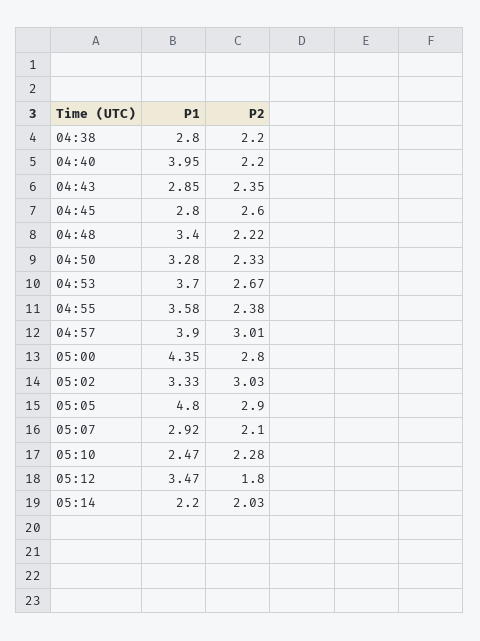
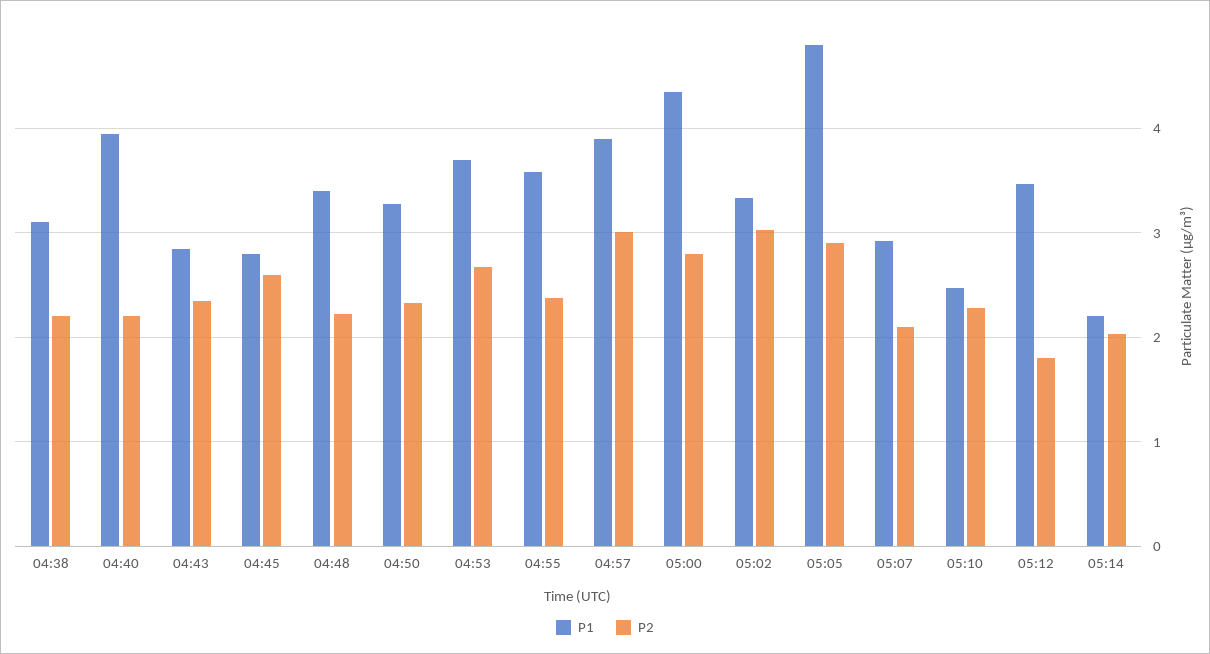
  {
    "P1": {
-     "04:38": 2.8,
+     "04:38": 3.1,
      "04:40": 3.95,
      "04:43": 2.85,
      "04:45": 2.8,
      "04:48": 3.4,
      "04:50": 3.28,
      "04:53": 3.7,
      "04:55": 3.58,
      "04:57": 3.9,
      "05:00": 4.35,
      "05:02": 3.33,
      "05:05": 4.8,
      "05:07": 2.92,
      "05:10": 2.47,
      "05:12": 3.47,
      "05:14": 2.2
    },
    "P2": {
      "04:38": 2.2,
      "04:40": 2.2,
      "04:43": 2.35,
      "04:45": 2.6,
      "04:48": 2.22,
      "04:50": 2.33,
      "04:53": 2.67,
      "04:55": 2.38,
      "04:57": 3.01,
      "05:00": 2.8,
      "05:02": 3.03,
      "05:05": 2.9,
      "05:07": 2.1,
      "05:10": 2.28,
      "05:12": 1.8,
      "05:14": 2.03
    }
  }

